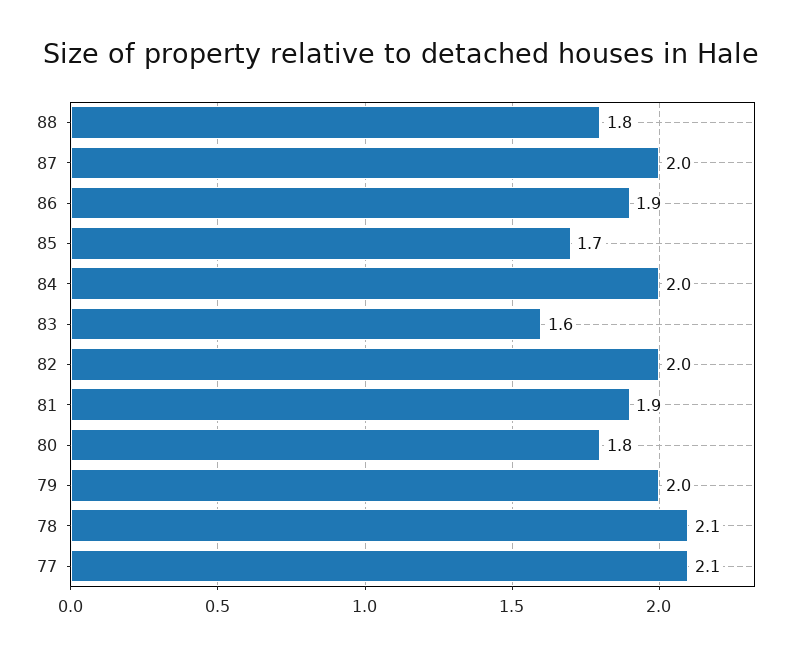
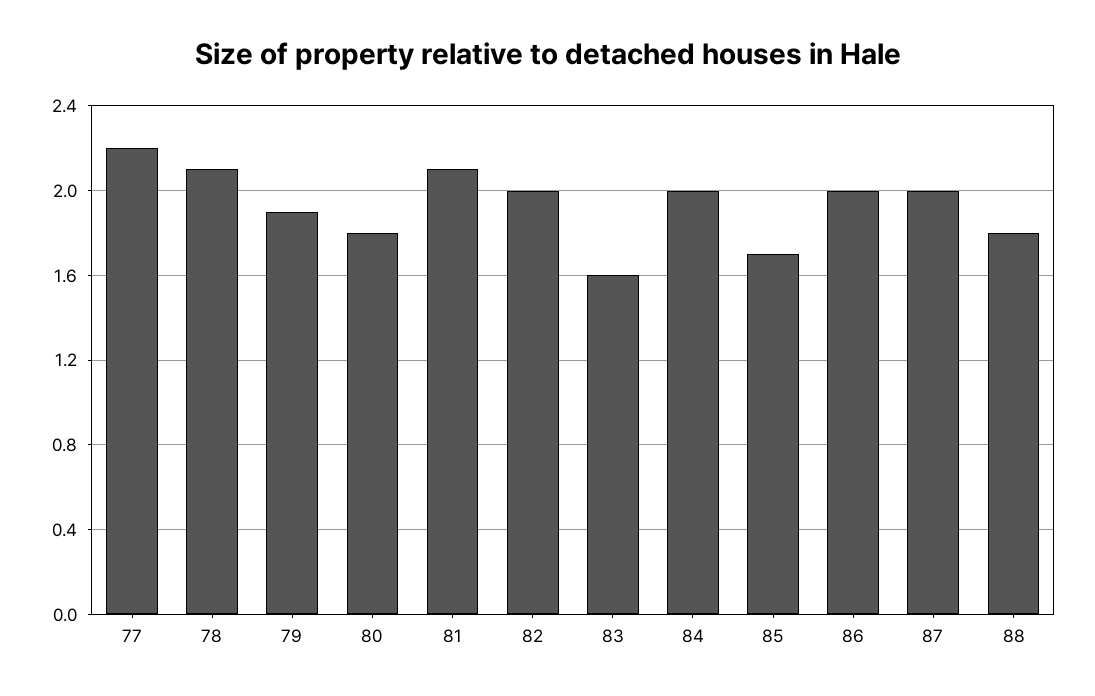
  {
    "88": 1.8,
    "87": 2,
-   "86": 1.9,
+   "86": 2,
    "85": 1.7,
    "84": 2,
    "83": 1.6,
    "82": 2,
-   "81": 1.9,
+   "81": 2.1,
    "80": 1.8,
-   "79": 2,
+   "79": 1.9,
    "78": 2.1,
-   "77": 2.1
+   "77": 2.2
  }

